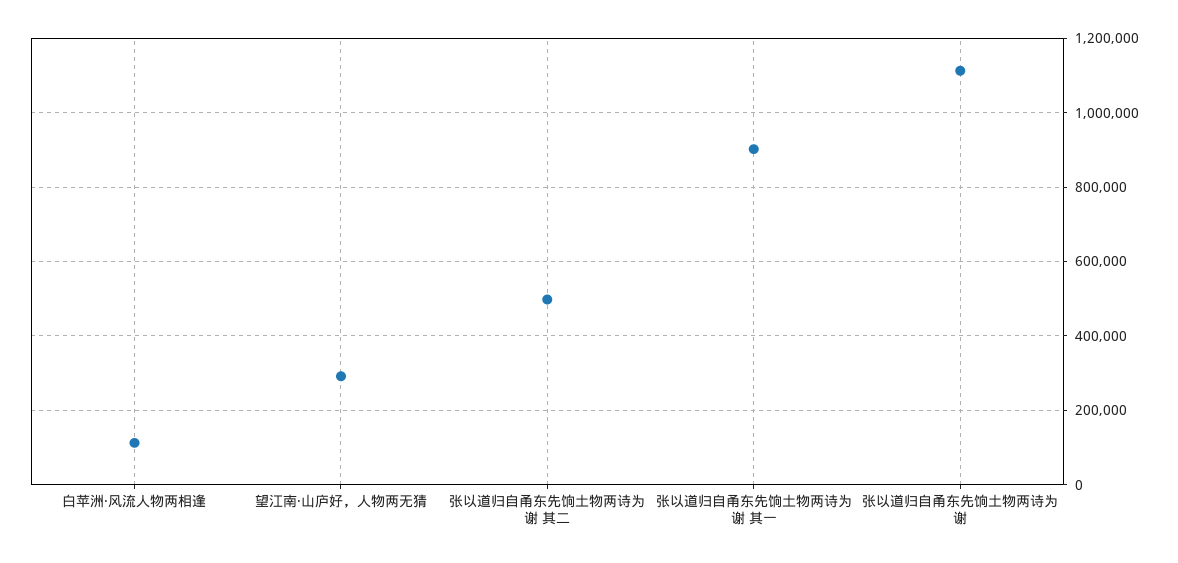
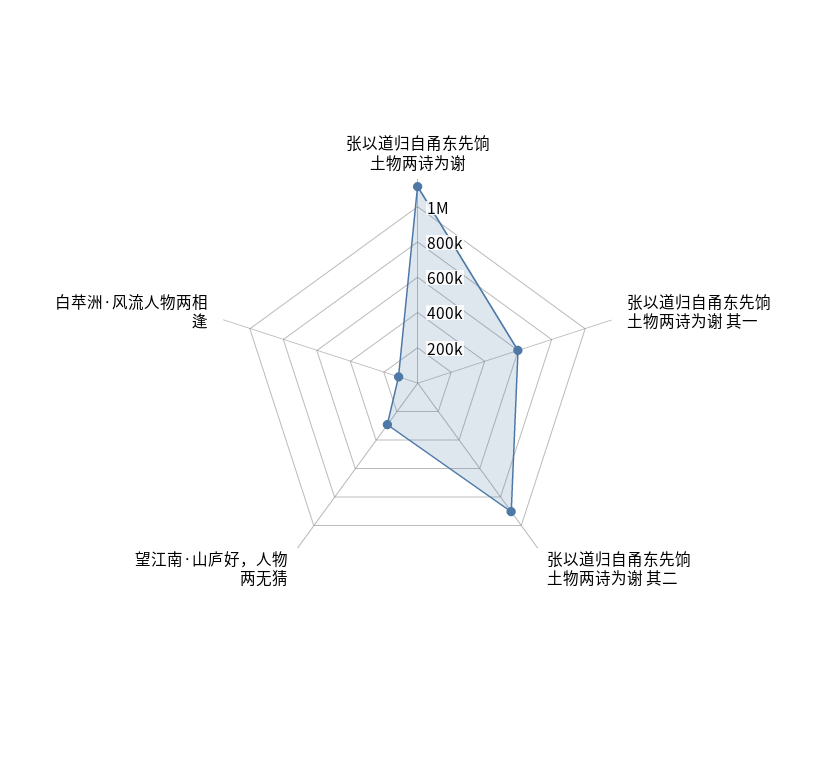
  {
    "白苹洲·风流人物两相逢": 120000,
    "望江南·山庐好，人物两无猜": 300000,
-   "张以道归自甬东先饷土物两诗为谢 其二": 500000,
+   "张以道归自甬东先饷土物两诗为谢 其二": 900000,
-   "张以道归自甬东先饷土物两诗为谢 其一": 900000,
+   "张以道归自甬东先饷土物两诗为谢 其一": 600000,
    "张以道归自甬东先饷土物两诗为谢": 1120000
  }

